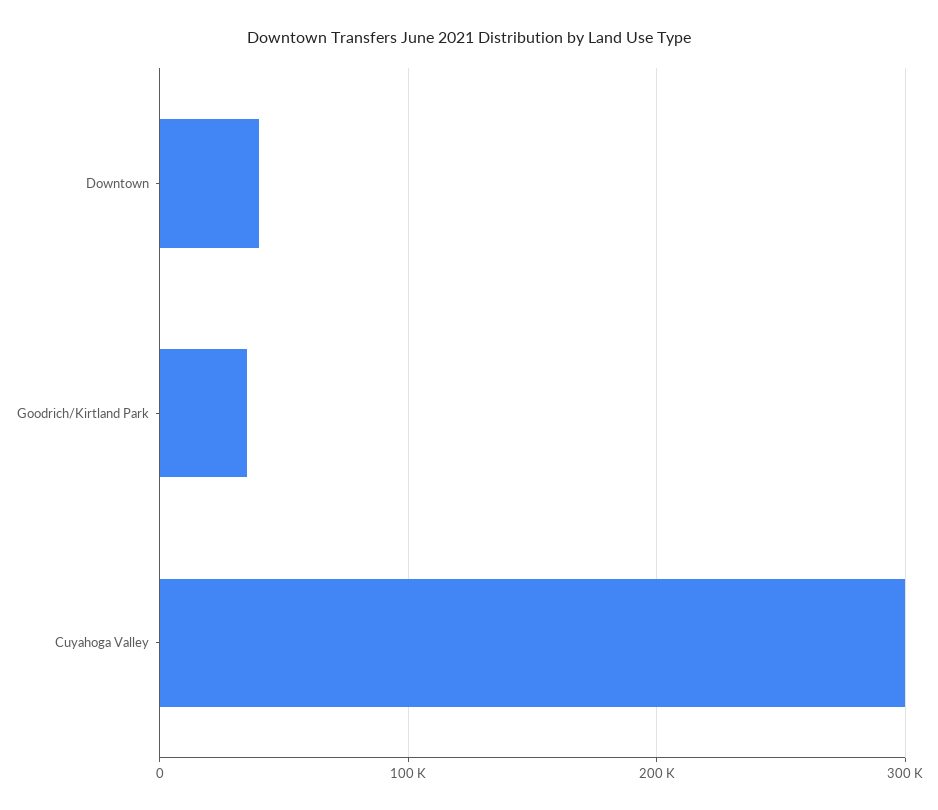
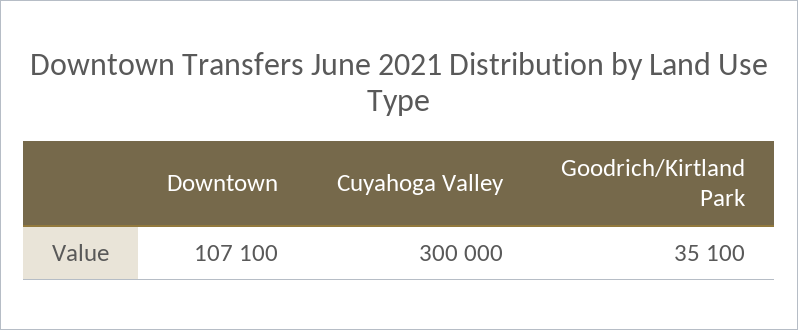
  {
-   "Downtown": 40000,
+   "Downtown": 107100,
    "Goodrich/Kirtland Park": 35100,
    "Cuyahoga Valley": 300000
  }

